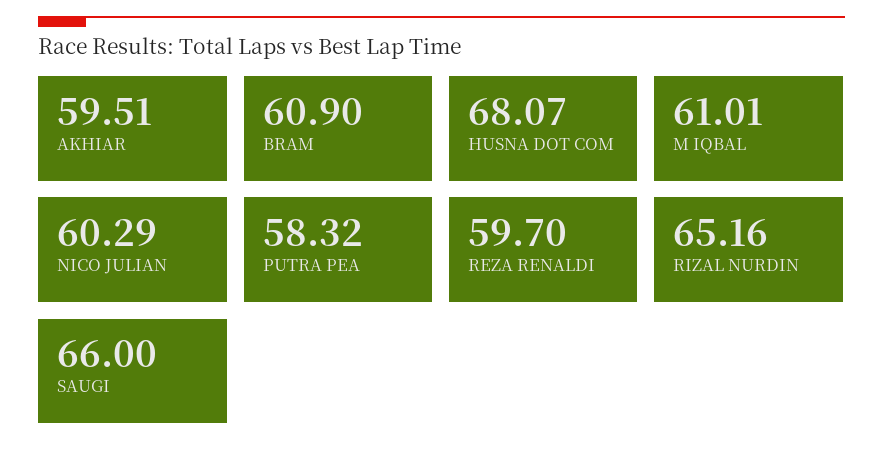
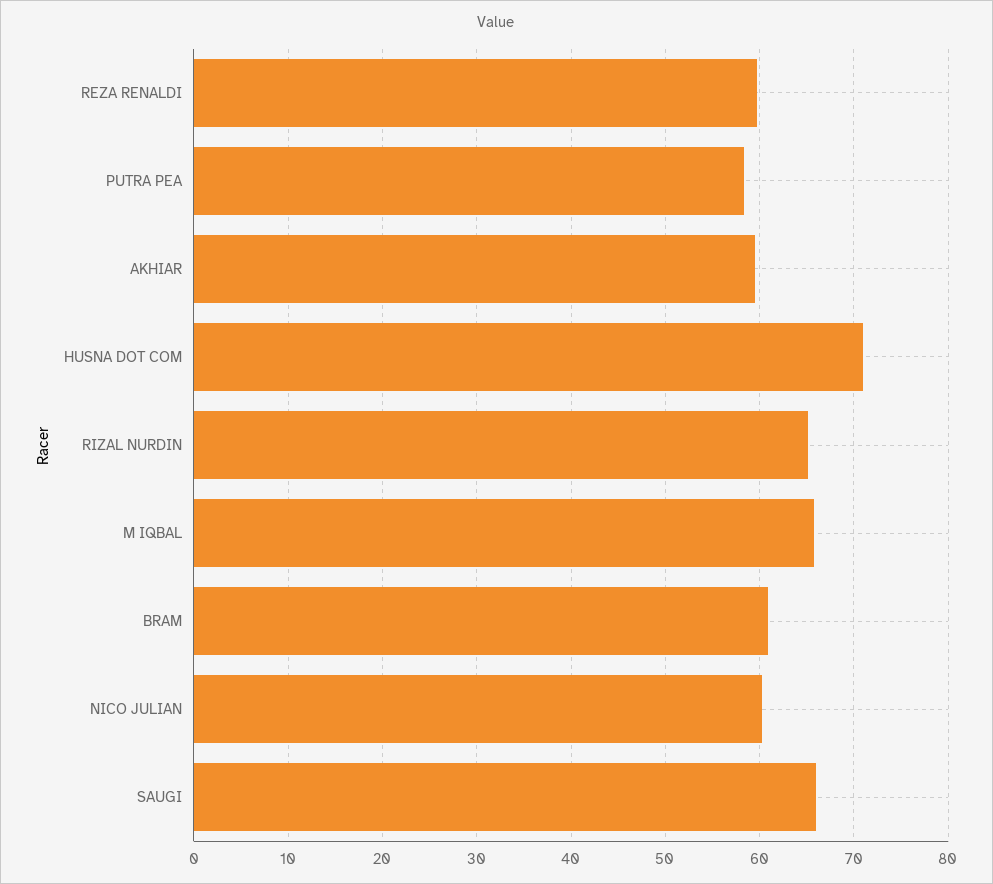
  {
    "AKHIAR": 59.51,
    "BRAM": 60.9,
-   "HUSNA DOT COM": 68.07,
+   "HUSNA DOT COM": 71,
-   "M IQBAL": 61.01,
+   "M IQBAL": 66,
    "NICO JULIAN": 60.29,
    "PUTRA PEA": 58.32,
    "REZA RENALDI": 59.7,
    "RIZAL NURDIN": 65.16,
    "SAUGI": 66
  }

